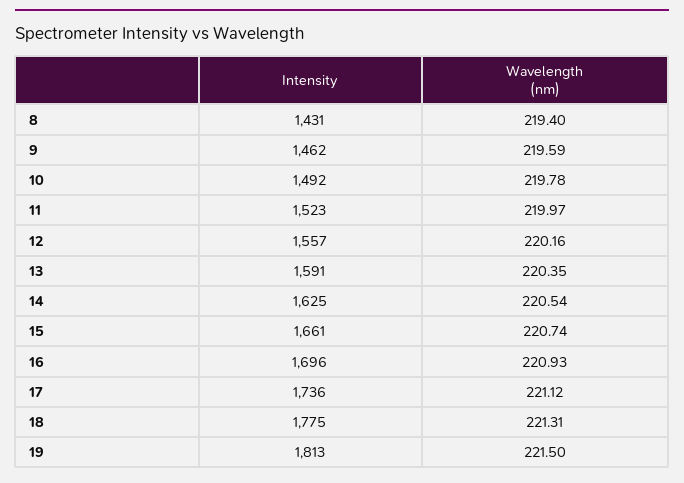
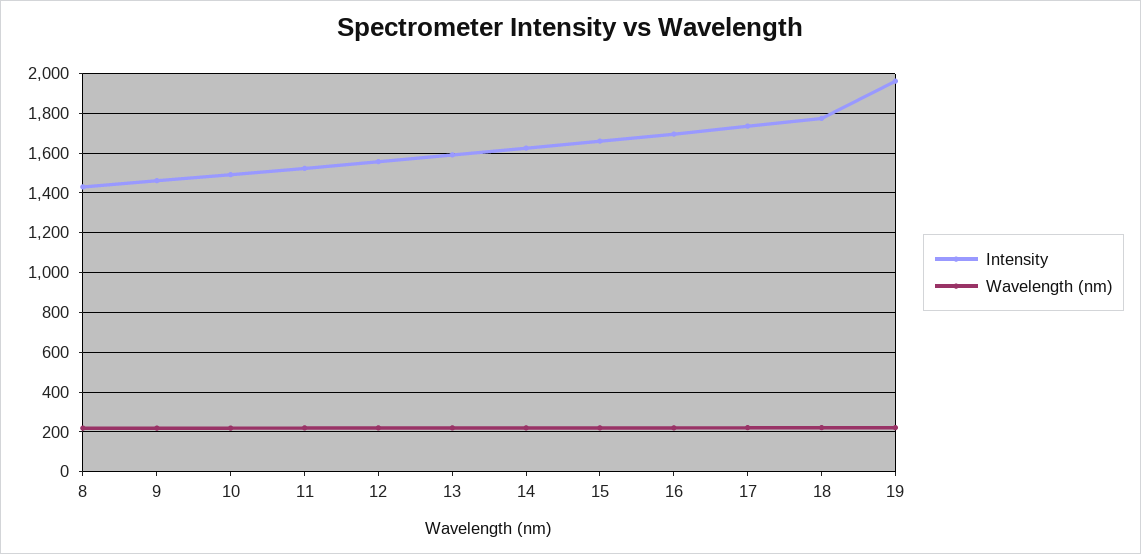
  {
    "Intensity": {
      "8": 1431,
      "9": 1462,
      "10": 1492,
      "11": 1523,
      "12": 1557,
      "13": 1591,
      "14": 1625,
      "15": 1661,
      "16": 1696,
      "17": 1736,
      "18": 1775,
-     "19": 1813
+     "19": 1950
    },
    "Wavelength (nm)": {
      "8": 219.4,
      "9": 219.59,
      "10": 219.78,
      "11": 219.97,
      "12": 220.16,
      "13": 220.35,
      "14": 220.54,
      "15": 220.74,
      "16": 220.93,
      "17": 221.12,
      "18": 221.31,
      "19": 221.5
    }
  }

